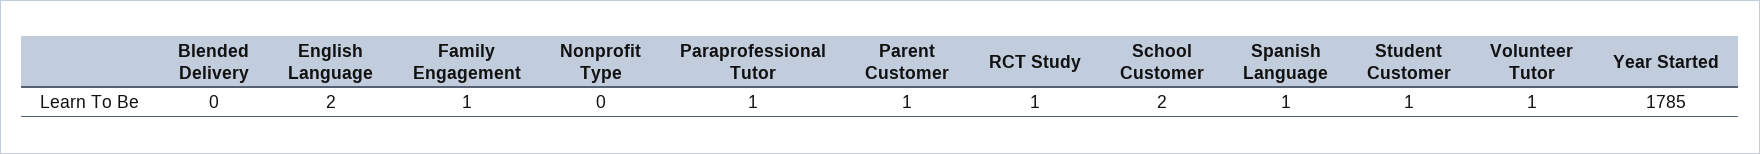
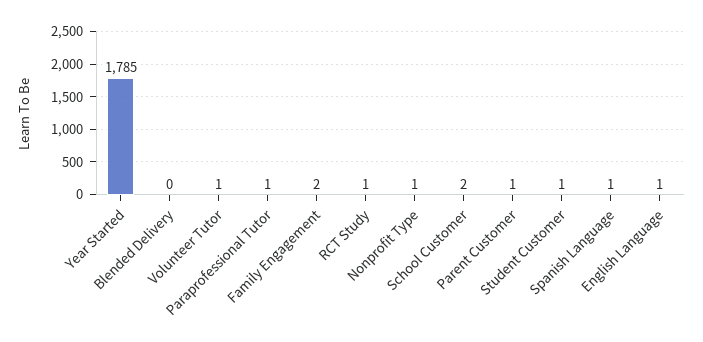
  {
    "Blended Delivery": 0,
-   "English Language": 2,
+   "English Language": 1,
-   "Family Engagement": 1,
+   "Family Engagement": 2,
-   "Nonprofit Type": 0,
+   "Nonprofit Type": 1,
    "Paraprofessional Tutor": 1,
    "Parent Customer": 1,
    "RCT Study": 1,
    "School Customer": 2,
    "Spanish Language": 1,
    "Student Customer": 1,
    "Volunteer Tutor": 1,
    "Year Started": 1785
  }

